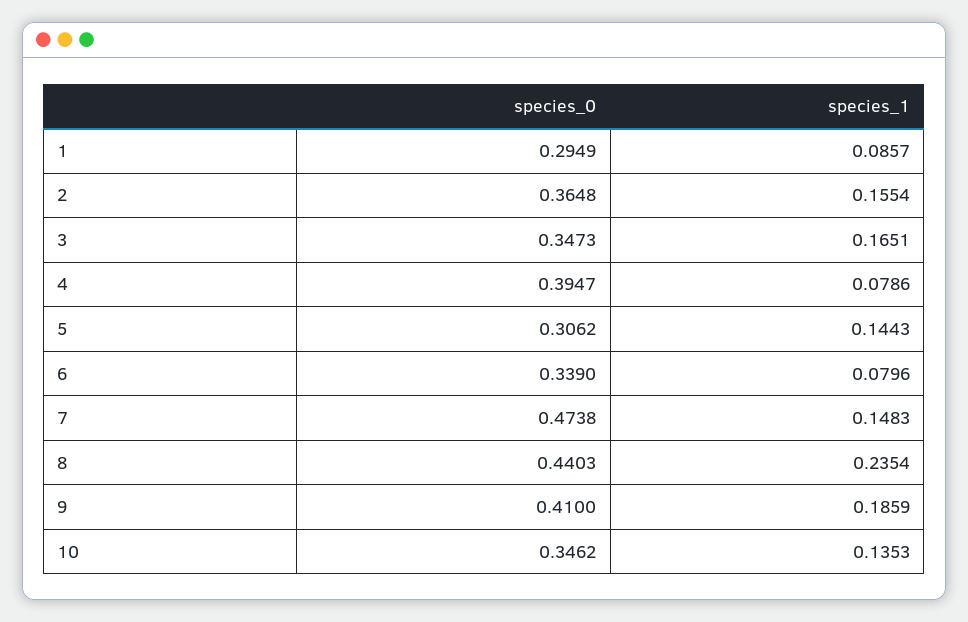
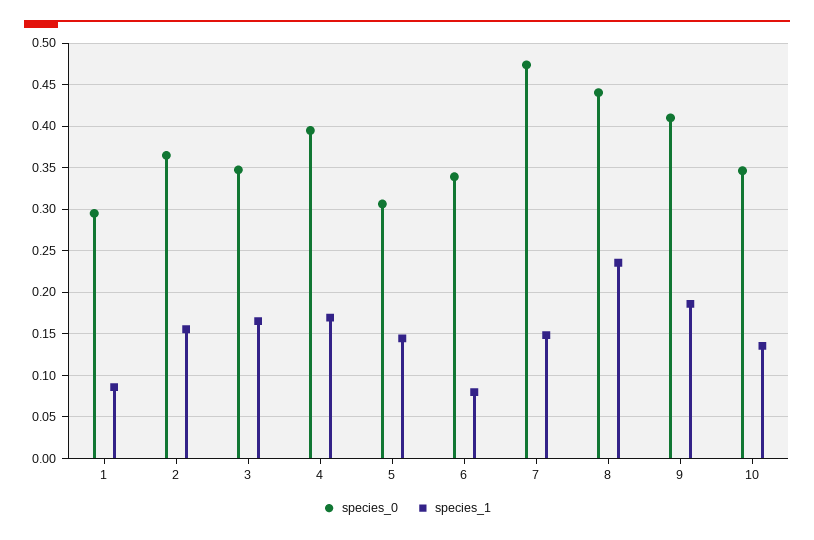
  {
    "species_0": {
      "1": 0.2949,
      "2": 0.3648,
      "3": 0.3473,
      "4": 0.3947,
      "5": 0.3062,
      "6": 0.339,
      "7": 0.4738,
      "8": 0.4403,
      "9": 0.41,
      "10": 0.3462
    },
    "species_1": {
      "1": 0.0857,
      "2": 0.1554,
      "3": 0.1651,
-     "4": 0.0786,
+     "4": 0.17,
      "5": 0.1443,
      "6": 0.0796,
      "7": 0.1483,
      "8": 0.2354,
      "9": 0.1859,
      "10": 0.1353
    }
  }

